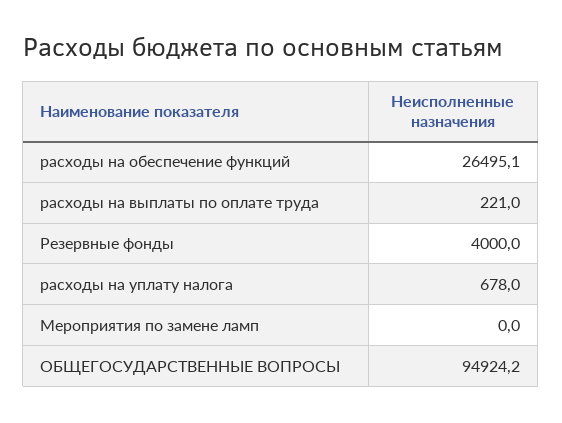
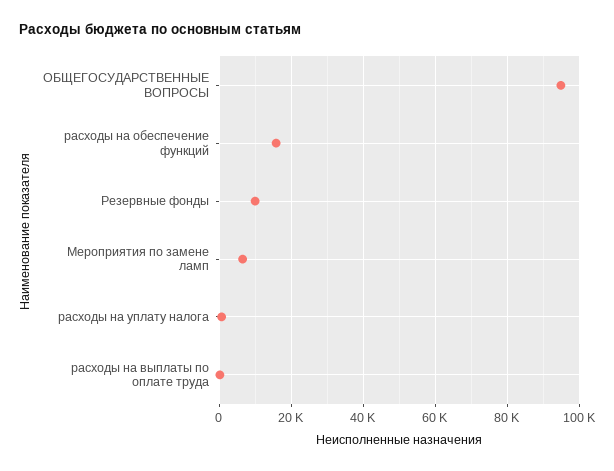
  {
-   "расходы на обеспечение функций": 26495.1,
+   "расходы на обеспечение функций": 16000,
    "расходы на выплаты по оплате труда": 221,
-   "Резервные фонды": 4000,
+   "Резервные фонды": 10000,
    "расходы на уплату налога": 678,
-   "Мероприятия по замене ламп": 0,
+   "Мероприятия по замене ламп": 6000,
    "ОБЩЕГОСУДАРСТВЕННЫЕ ВОПРОСЫ": 94924.2
  }

